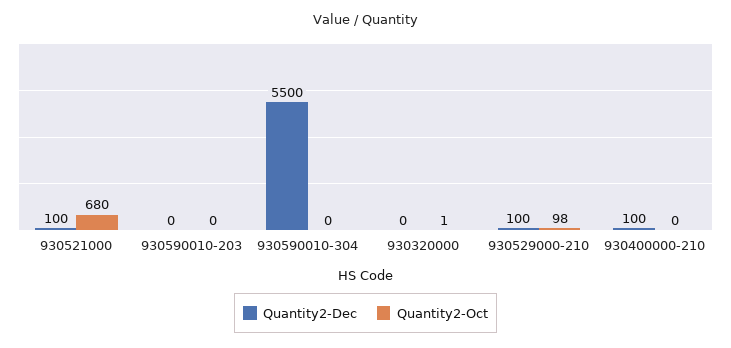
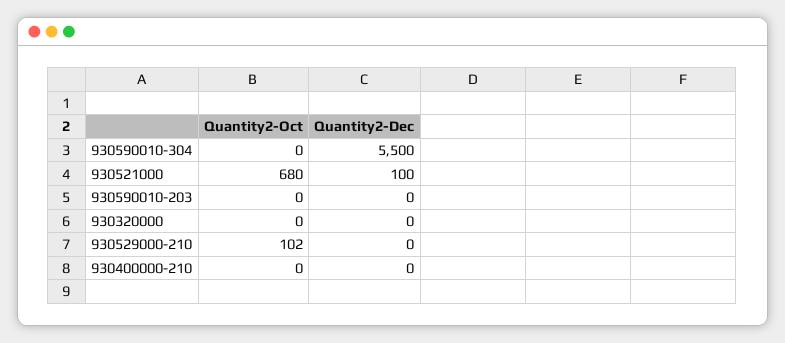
  {
    "Quantity2-Dec": {
      "930521000": 100,
      "930590010-203": 0,
      "930590010-304": 5500,
      "930320000": 0,
-     "930529000-210": 100,
+     "930529000-210": 0,
-     "930400000-210": 100
+     "930400000-210": 0
    },
    "Quantity2-Oct": {
      "930521000": 680,
      "930590010-203": 0,
      "930590010-304": 0,
-     "930320000": 1,
+     "930320000": 0,
-     "930529000-210": 98,
+     "930529000-210": 102,
      "930400000-210": 0
    }
  }

